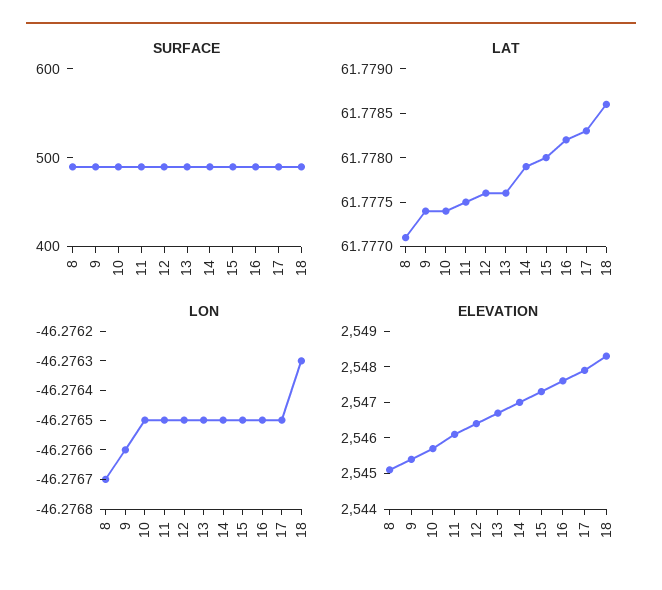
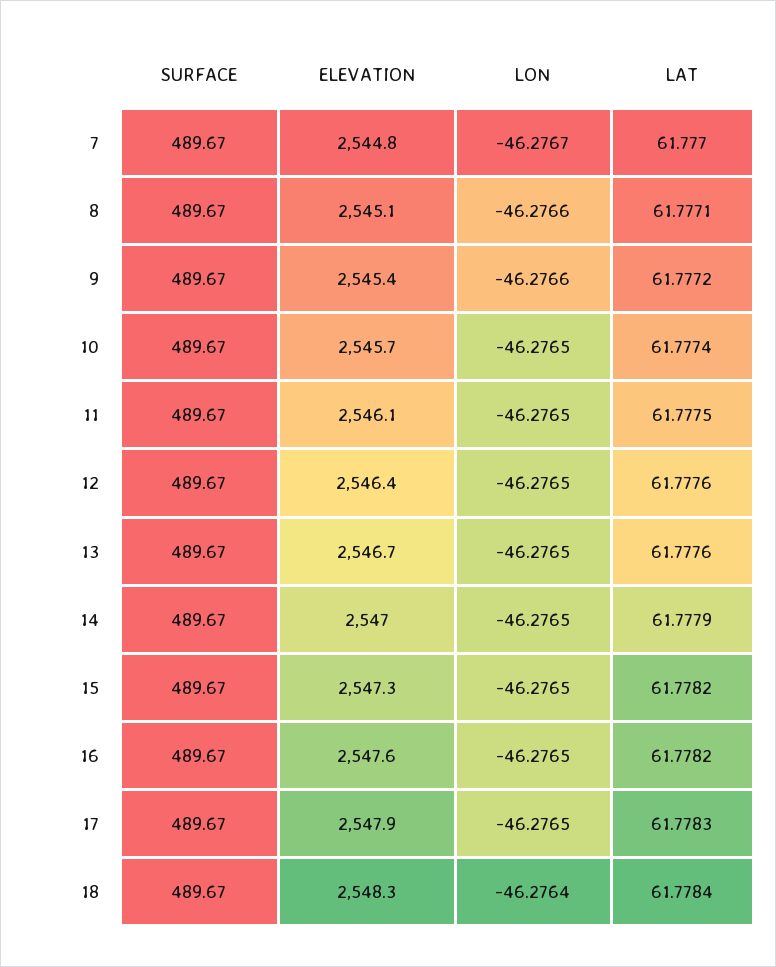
  {
    "SURFACE": {
      "8": 489.67,
      "9": 489.67,
      "10": 489.67,
      "11": 489.67,
      "12": 489.67,
      "13": 489.67,
      "14": 489.67,
      "15": 489.67,
      "16": 489.67,
      "17": 489.67,
-     "18": 489.67
+     "18": 489.67,
+     "7": 489.67
    },
    "LAT": {
      "8": 61.7771,
-     "9": 61.7774,
+     "9": 61.7772,
      "10": 61.7774,
      "11": 61.7775,
      "12": 61.7776,
      "13": 61.7776,
      "14": 61.7779,
-     "15": 61.778,
+     "15": 61.7782,
      "16": 61.7782,
      "17": 61.7783,
-     "18": 61.7786
+     "18": 61.7784,
+     "7": 61.777
    },
    "LON": {
-     "8": -46.2767,
+     "8": -46.2766,
      "9": -46.2766,
      "10": -46.2765,
      "11": -46.2765,
      "12": -46.2765,
      "13": -46.2765,
      "14": -46.2765,
      "15": -46.2765,
      "16": -46.2765,
      "17": -46.2765,
-     "18": -46.2763
+     "18": -46.2764,
+     "7": -46.2767
    },
    "ELEVATION": {
      "8": 2545.1,
      "9": 2545.4,
      "10": 2545.7,
      "11": 2546.1,
      "12": 2546.4,
      "13": 2546.7,
      "14": 2547,
      "15": 2547.3,
      "16": 2547.6,
      "17": 2547.9,
-     "18": 2548.3
+     "18": 2548.3,
+     "7": 2544.8
    }
  }

